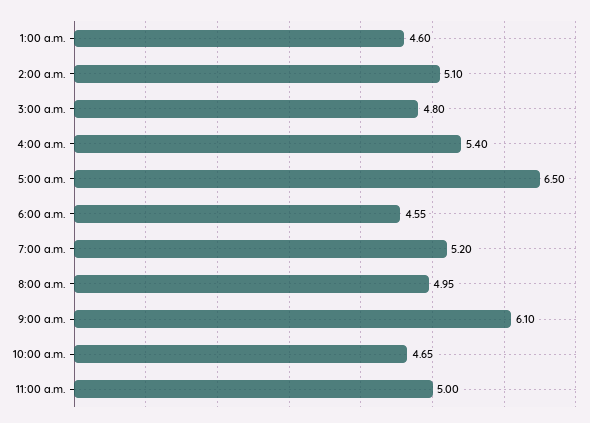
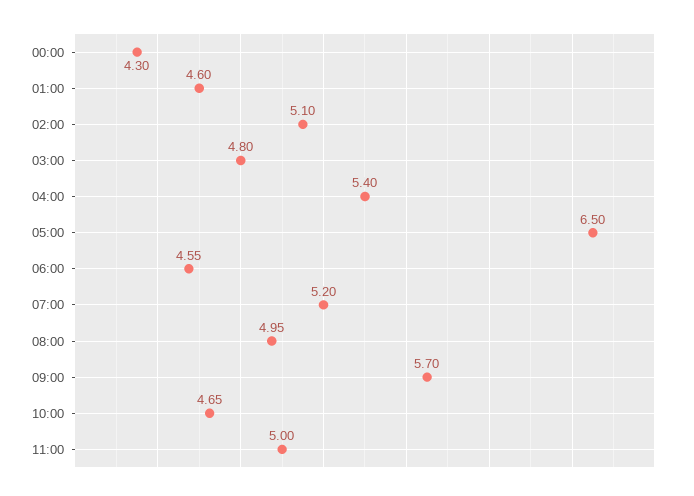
  {
    "1:00 a.m.": 4.6,
    "2:00 a.m.": 5.1,
    "3:00 a.m.": 4.8,
    "4:00 a.m.": 5.4,
    "5:00 a.m.": 6.5,
    "6:00 a.m.": 4.55,
    "7:00 a.m.": 5.2,
    "8:00 a.m.": 4.95,
-   "9:00 a.m.": 6.1,
+   "9:00 a.m.": 5.7,
    "10:00 a.m.": 4.65,
-   "11:00 a.m.": 5
+   "11:00 a.m.": 5,
+   "00:00": 4.3
  }

